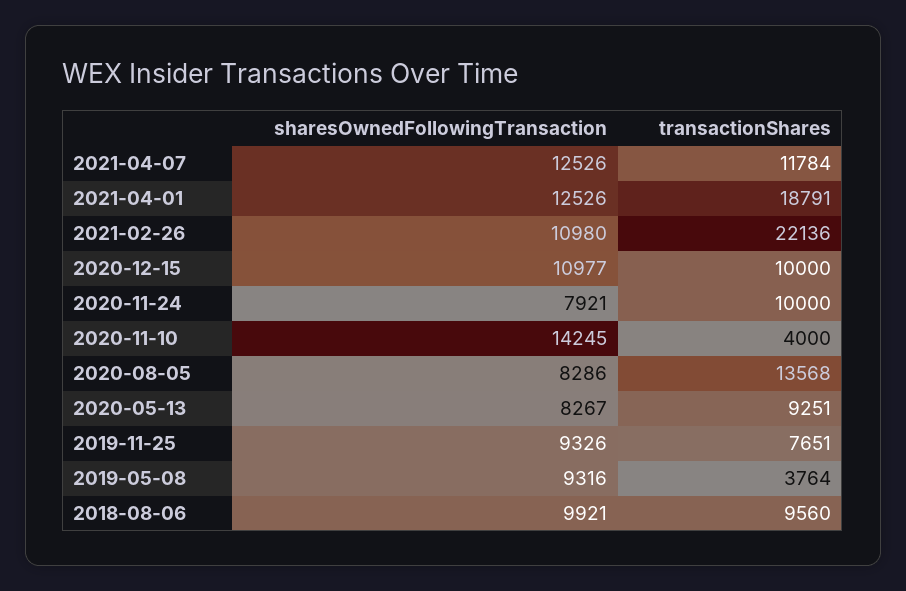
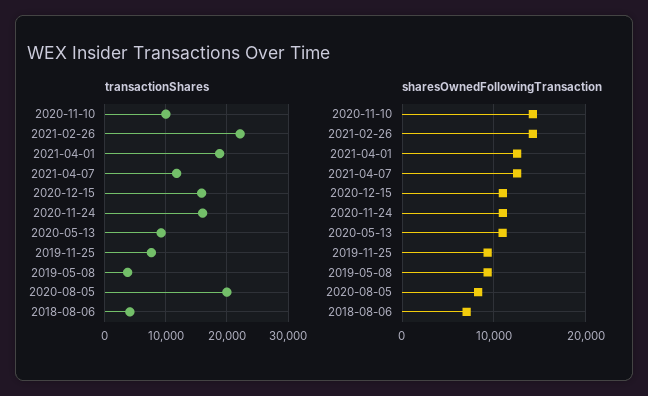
  {
    "sharesOwnedFollowingTransaction": {
      "2021-04-07": 12526,
      "2021-04-01": 12526,
-     "2021-02-26": 10980,
+     "2021-02-26": 14000,
      "2020-12-15": 10977,
-     "2020-11-24": 7921,
+     "2020-11-24": 11000,
      "2020-11-10": 14245,
      "2020-08-05": 8286,
-     "2020-05-13": 8267,
+     "2020-05-13": 11000,
      "2019-11-25": 9326,
      "2019-05-08": 9316,
-     "2018-08-06": 9921
+     "2018-08-06": 7000
    },
    "transactionShares": {
      "2021-04-07": 11784,
      "2021-04-01": 18791,
      "2021-02-26": 22136,
-     "2020-12-15": 10000,
+     "2020-12-15": 16000,
-     "2020-11-24": 10000,
+     "2020-11-24": 16000,
-     "2020-11-10": 4000,
+     "2020-11-10": 10000,
-     "2020-08-05": 13568,
+     "2020-08-05": 20000,
      "2020-05-13": 9251,
      "2019-11-25": 7651,
      "2019-05-08": 3764,
-     "2018-08-06": 9560
+     "2018-08-06": 4000
    }
  }

